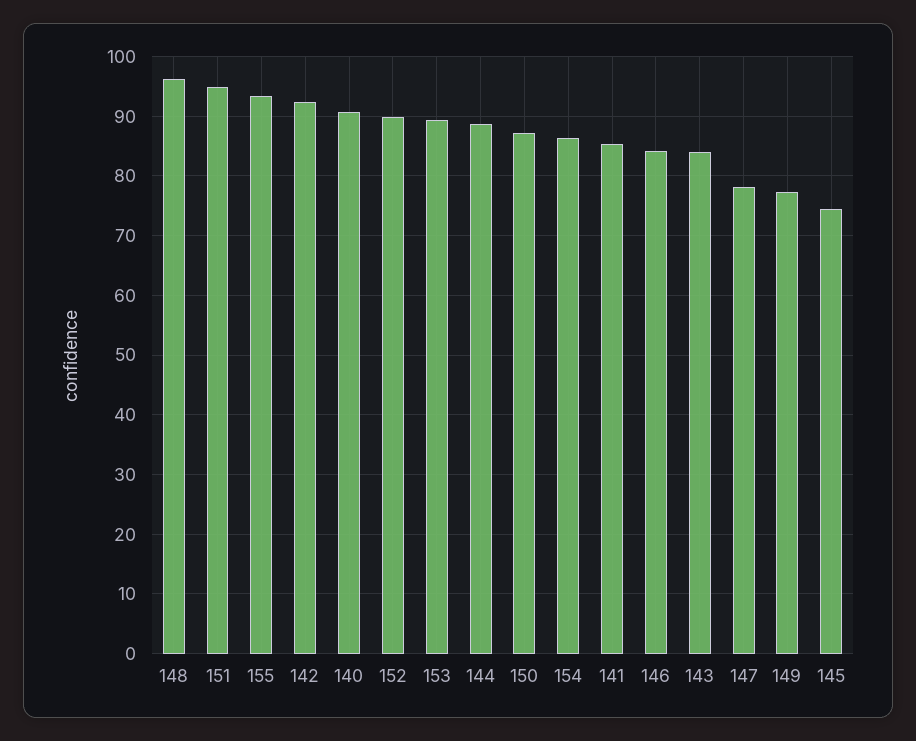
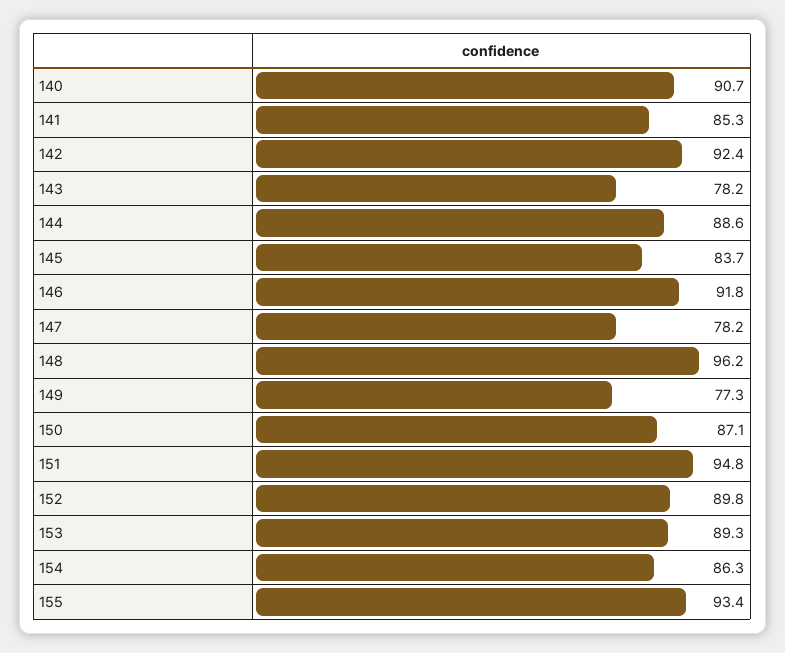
  {
    "148": 96.2,
    "151": 94.8,
    "155": 93.4,
    "142": 92.4,
    "140": 90.7,
    "152": 89.8,
    "153": 89.3,
    "144": 88.6,
    "150": 87.1,
    "154": 86.3,
    "141": 85.3,
-   "146": 84,
+   "146": 91.8,
-   "143": 84,
+   "143": 78.2,
    "147": 78.2,
    "149": 77.3,
-   "145": 74
+   "145": 83.7
  }

